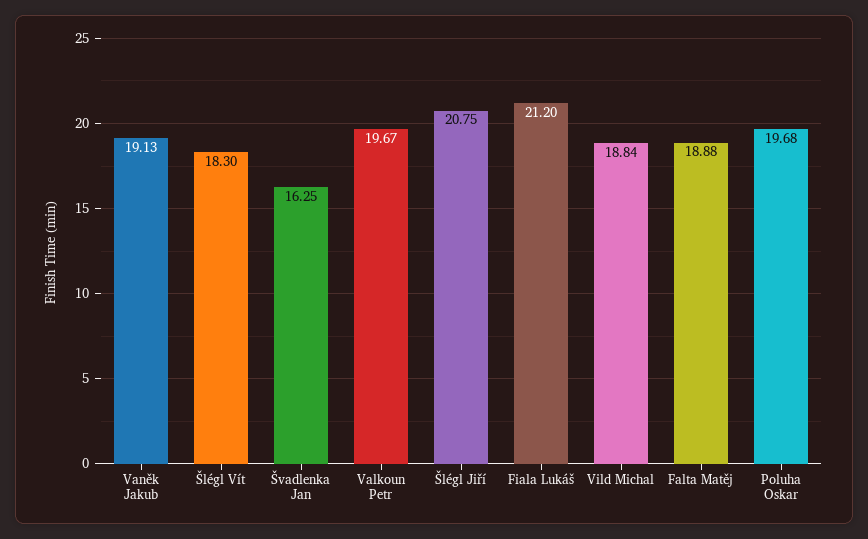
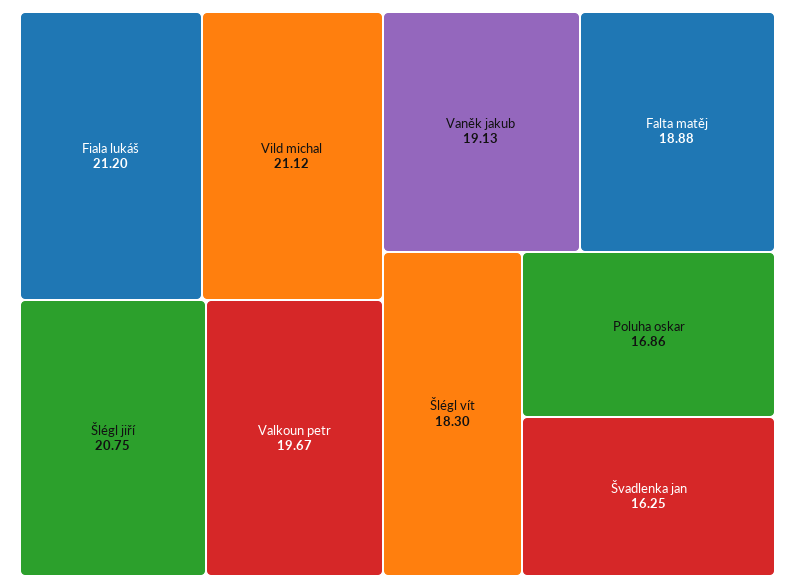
  {
    "Vaněk Jakub": 19.13,
    "Šlégl Vít": 18.3,
    "Švadlenka Jan": 16.25,
    "Valkoun Petr": 19.67,
    "Šlégl Jiří": 20.75,
    "Fiala Lukáš": 21.2,
-   "Vild Michal": 18.84,
+   "Vild Michal": 21.12,
    "Falta Matěj": 18.88,
-   "Poluha Oskar": 19.68
+   "Poluha Oskar": 16.86
  }

